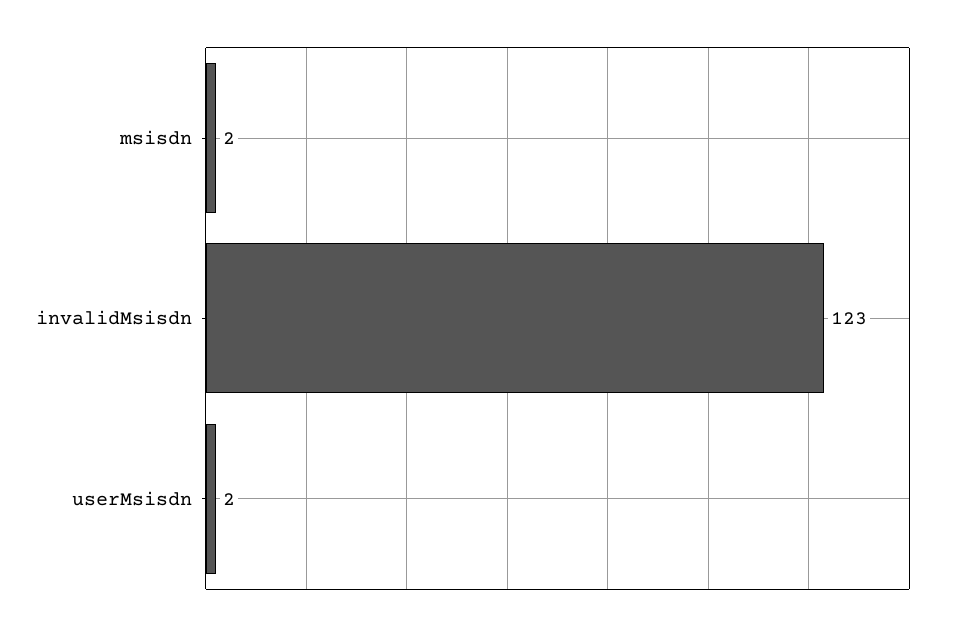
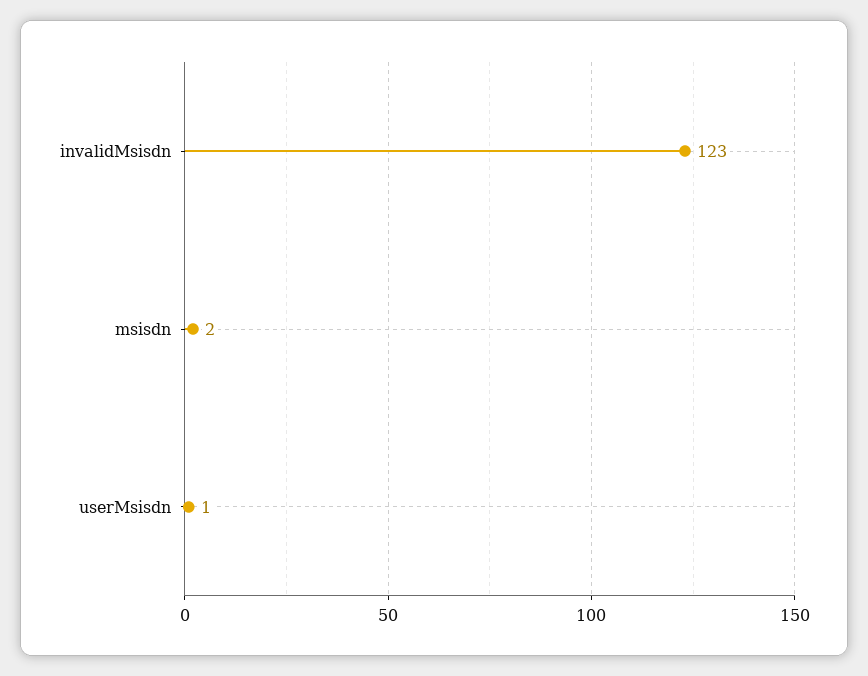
  {
    "msisdn": 2,
    "invalidMsisdn": 123,
-   "userMsisdn": 2
+   "userMsisdn": 1
  }

